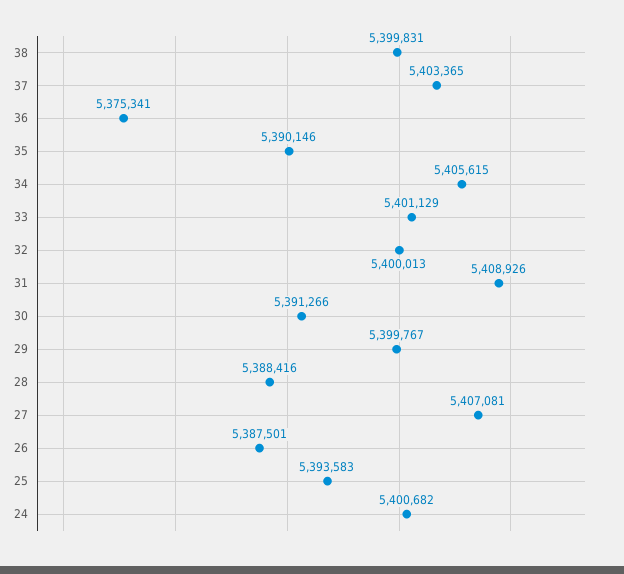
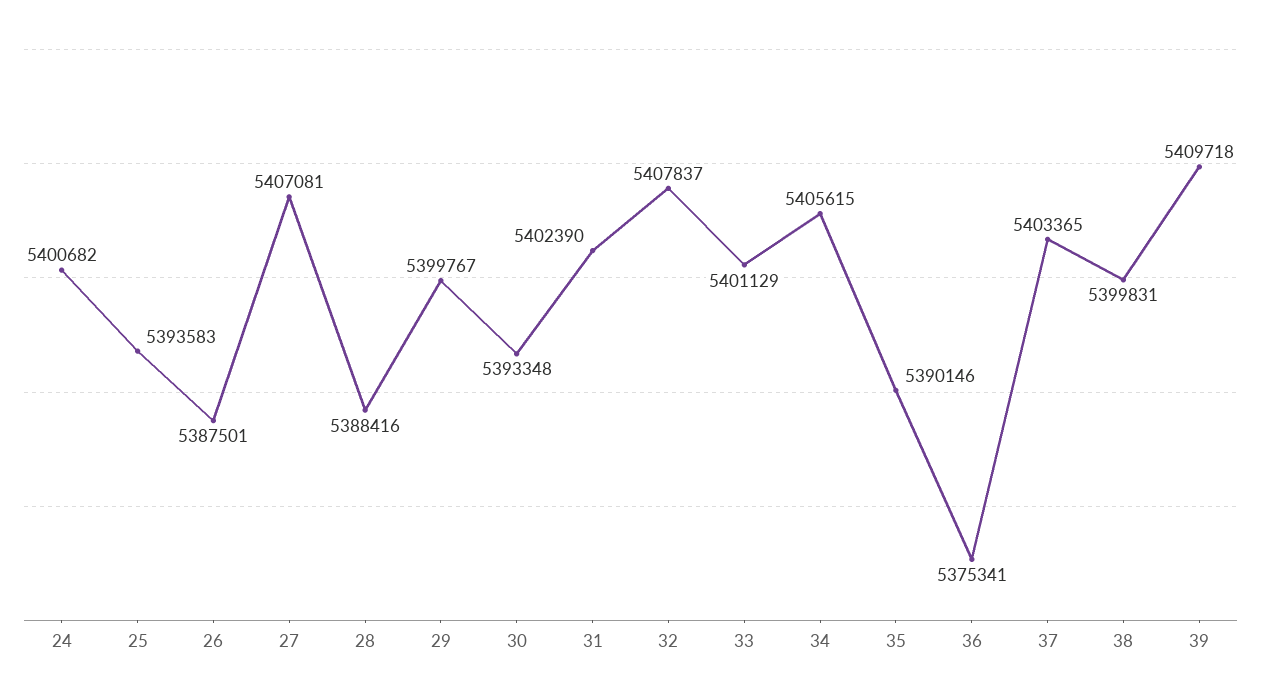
  {
    "38": 5399831,
    "37": 5403365,
    "36": 5375341,
    "35": 5390146,
    "34": 5405615,
    "33": 5401129,
-   "32": 5400013,
+   "32": 5407837,
-   "31": 5408926,
+   "31": 5402390,
-   "30": 5391266,
+   "30": 5393348,
    "29": 5399767,
    "28": 5388416,
    "27": 5407081,
    "26": 5387501,
    "25": 5393583,
-   "24": 5400682
+   "24": 5400682,
+   "39": 5409718
  }

